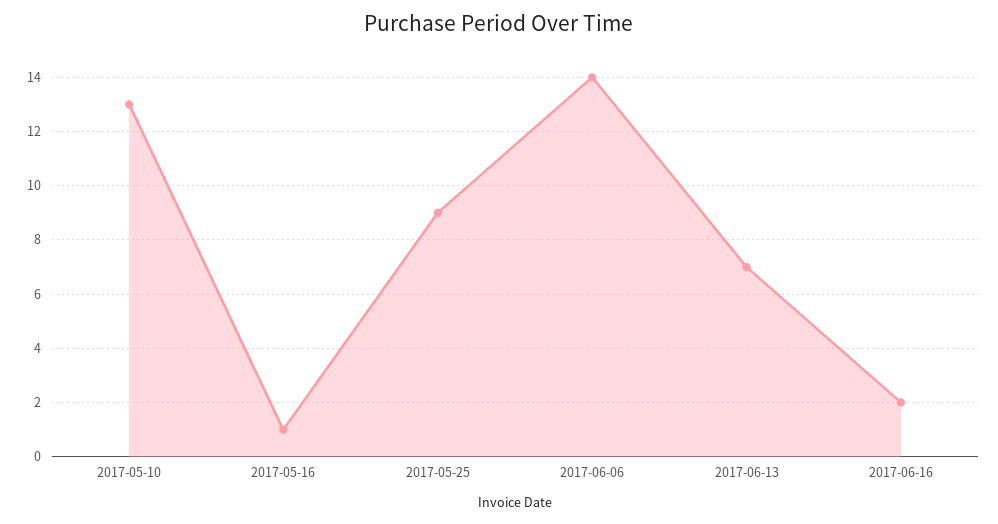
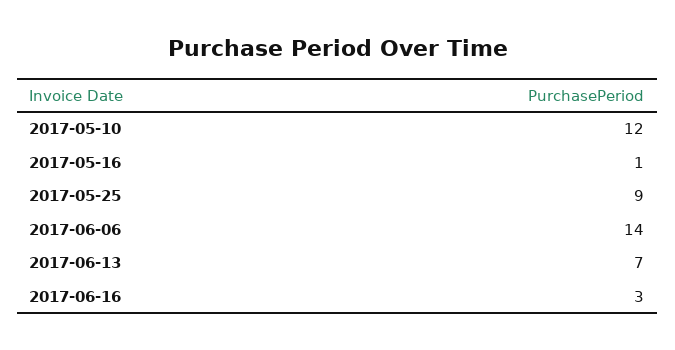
  {
-   "2017-05-10": 13,
+   "2017-05-10": 12,
    "2017-05-16": 1,
    "2017-05-25": 9,
    "2017-06-06": 14,
    "2017-06-13": 7,
-   "2017-06-16": 2
+   "2017-06-16": 3
  }

